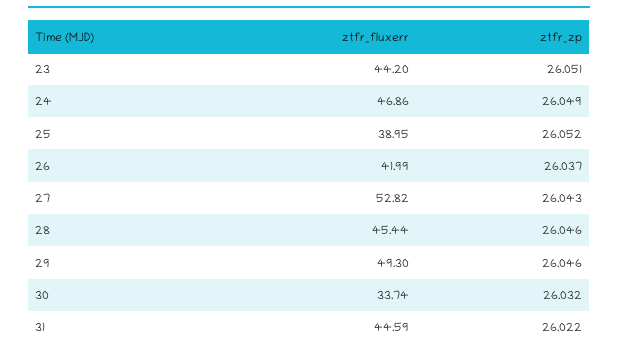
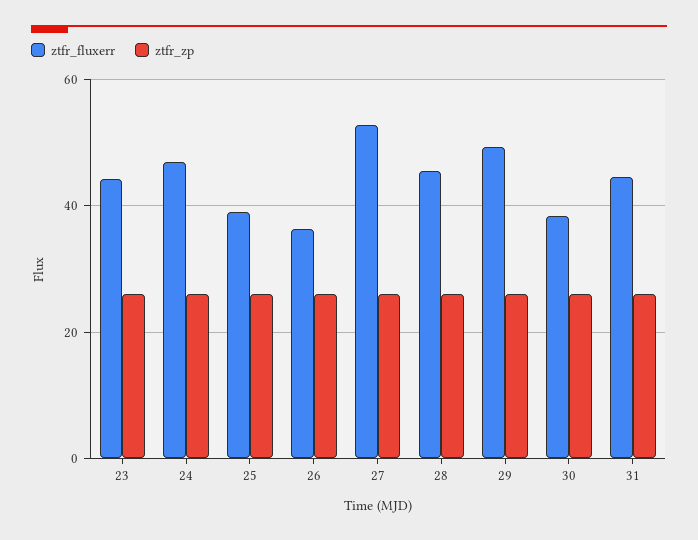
  {
    "ztfr_fluxerr": {
      "23": 44.2,
      "24": 46.86,
      "25": 38.95,
-     "26": 41.99,
+     "26": 36,
      "27": 52.82,
      "28": 45.44,
      "29": 49.3,
-     "30": 33.74,
+     "30": 38,
      "31": 44.59
    },
    "ztfr_zp": {
      "23": 26.051,
      "24": 26.049,
      "25": 26.052,
      "26": 26.037,
      "27": 26.043,
      "28": 26.046,
      "29": 26.046,
      "30": 26.032,
      "31": 26.022
    }
  }

